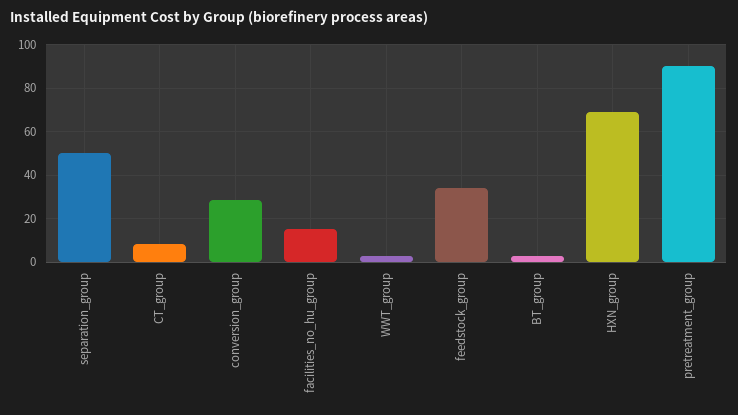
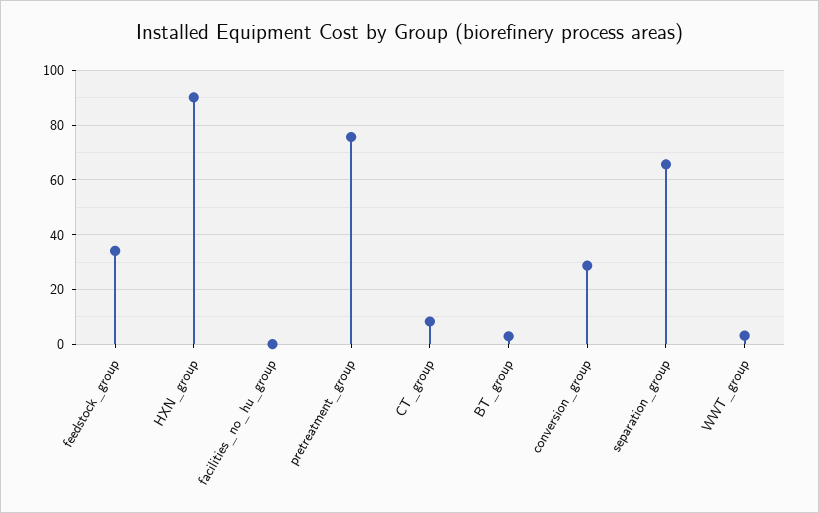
  {
-   "separation_group": 50,
+   "separation_group": 65,
    "CT_group": 7.5,
    "conversion_group": 27.5,
-   "facilities_no_hu_group": 15,
+   "facilities_no_hu_group": 0,
    "WWT_group": 2.5,
    "feedstock_group": 35,
    "BT_group": 2.5,
-   "HXN_group": 70,
+   "HXN_group": 90,
-   "pretreatment_group": 90
+   "pretreatment_group": 75
  }

